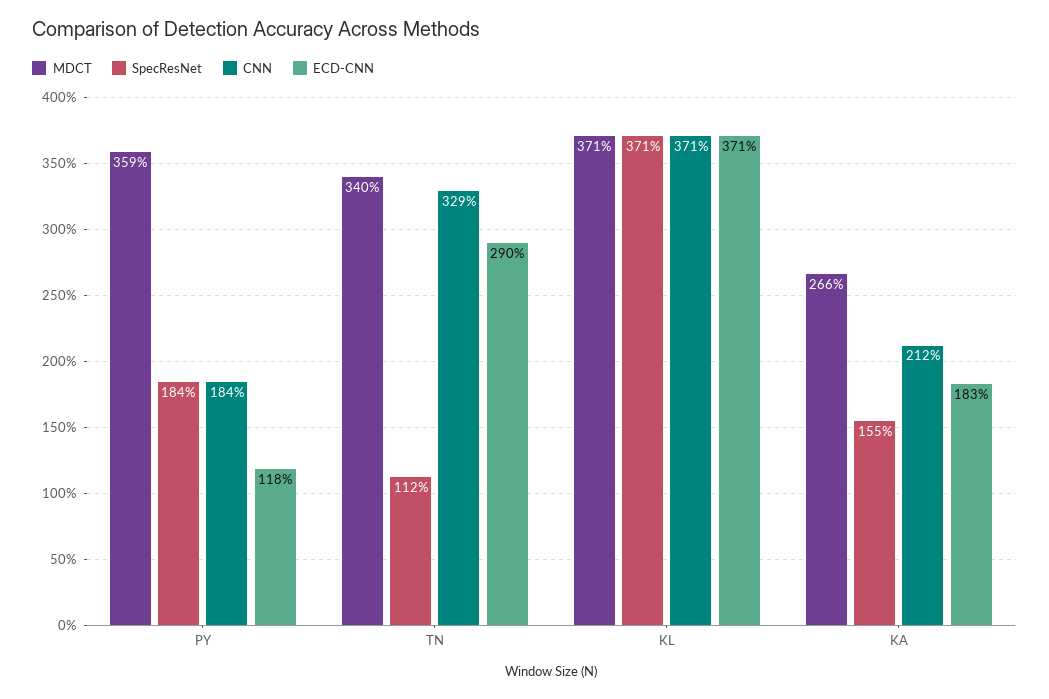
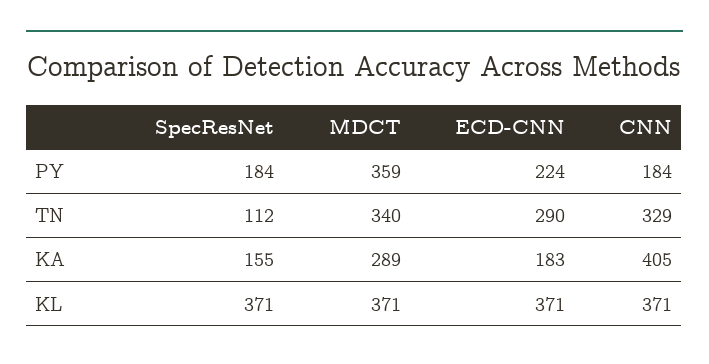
  {
    "MDCT": {
      "PY": 359,
      "TN": 340,
      "KL": 371,
-     "KA": 266
+     "KA": 289
    },
    "SpecResNet": {
      "PY": 184,
      "TN": 112,
      "KL": 371,
      "KA": 155
    },
    "CNN": {
      "PY": 184,
      "TN": 329,
      "KL": 371,
-     "KA": 212
+     "KA": 405
    },
    "ECD-CNN": {
-     "PY": 118,
+     "PY": 224,
      "TN": 290,
      "KL": 371,
      "KA": 183
    }
  }

